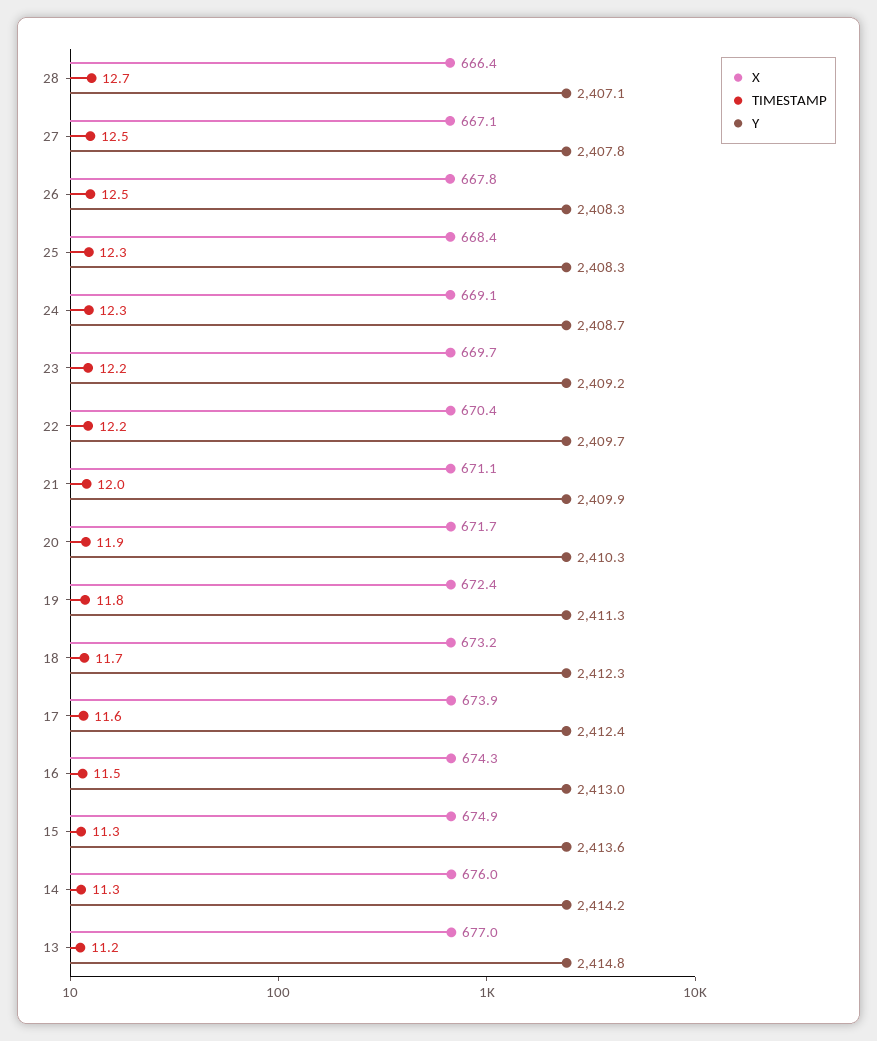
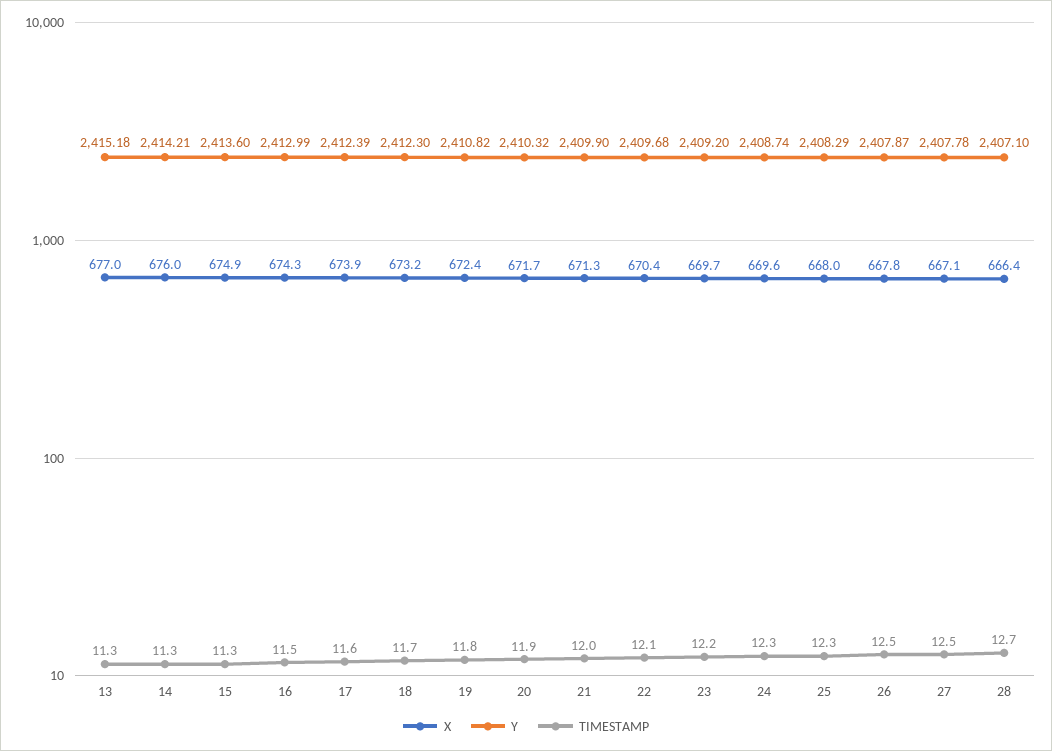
  {
    "X": {
      "28": 666.4,
      "27": 667.1,
      "26": 667.8,
-     "25": 668.4,
+     "25": 668,
-     "24": 669.1,
+     "24": 669.6,
      "23": 669.7,
      "22": 670.4,
-     "21": 671.1,
+     "21": 671.3,
      "20": 671.7,
      "19": 672.4,
      "18": 673.2,
      "17": 673.9,
      "16": 674.3,
      "15": 674.9,
      "14": 676,
      "13": 677
    },
    "TIMESTAMP": {
      "28": 12.7,
      "27": 12.5,
      "26": 12.5,
      "25": 12.3,
      "24": 12.3,
      "23": 12.2,
-     "22": 12.2,
+     "22": 12.1,
      "21": 12,
      "20": 11.9,
      "19": 11.8,
      "18": 11.7,
      "17": 11.6,
      "16": 11.5,
      "15": 11.3,
      "14": 11.3,
-     "13": 11.2
+     "13": 11.3
    },
    "Y": {
      "28": 2407.1,
      "27": 2407.78,
-     "26": 2408.3,
+     "26": 2407.87,
      "25": 2408.29,
      "24": 2408.74,
      "23": 2409.2,
      "22": 2409.68,
      "21": 2409.9,
      "20": 2410.32,
-     "19": 2411.3,
+     "19": 2410.82,
      "18": 2412.3,
      "17": 2412.39,
      "16": 2412.99,
      "15": 2413.6,
      "14": 2414.21,
-     "13": 2414.8
+     "13": 2415.18
    }
  }

